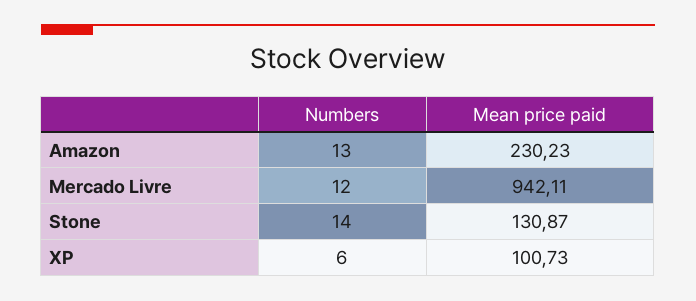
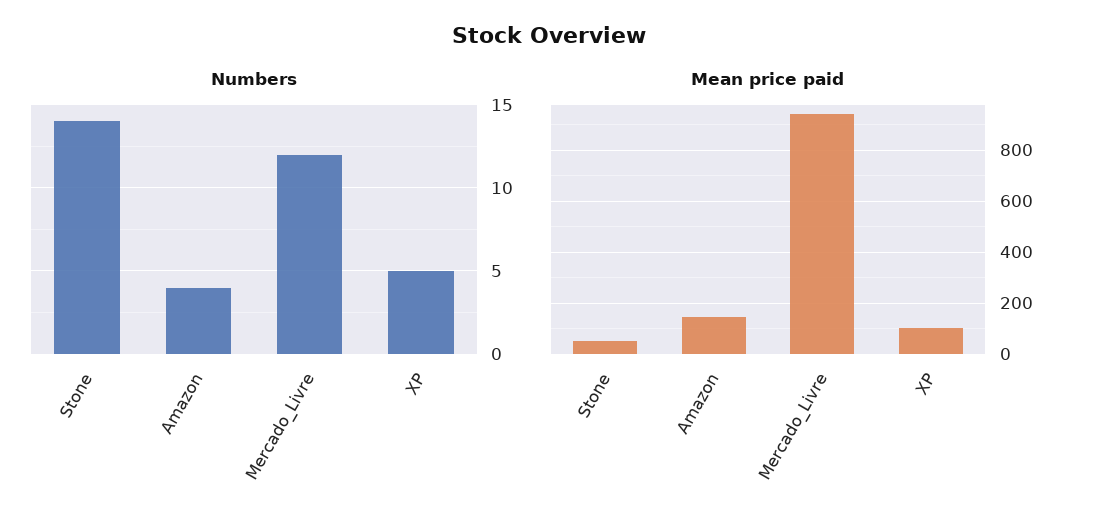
  {
    "Numbers": {
-     "Amazon": 13,
+     "Amazon": 4,
      "Mercado Livre": 12,
      "Stone": 14,
-     "XP": 6
+     "XP": 5
    },
    "Mean price paid": {
-     "Amazon": 230.23,
+     "Amazon": 150,
      "Mercado Livre": 942.11,
-     "Stone": 130.87,
+     "Stone": 50,
      "XP": 100.73
    }
  }

